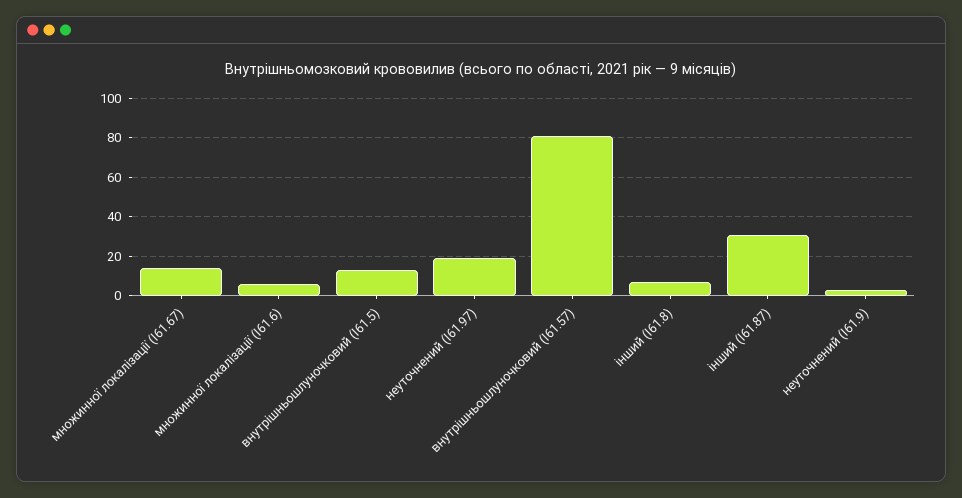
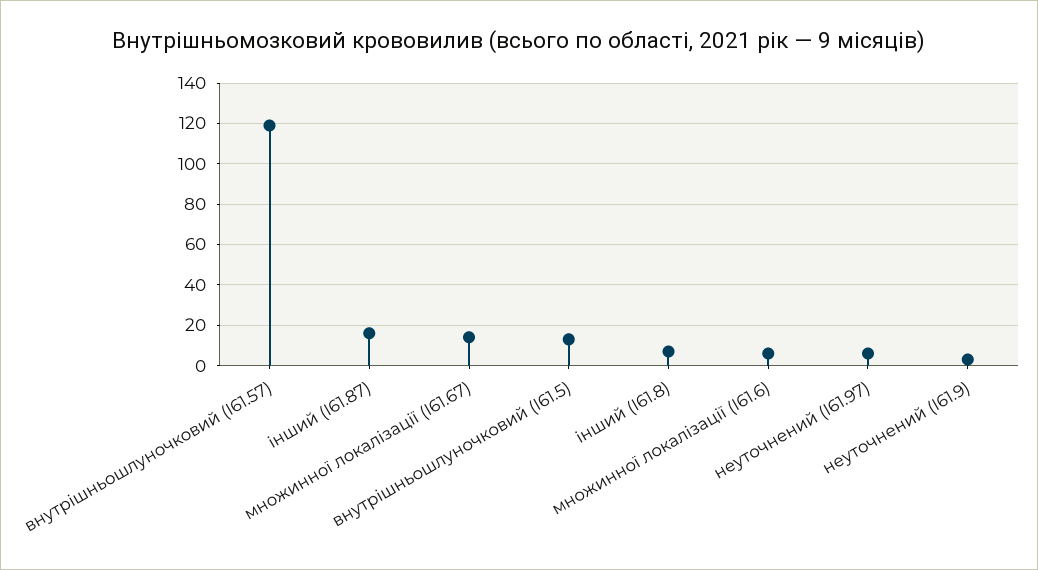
  {
    "множинної локалізації (I61.67)": 15,
    "множинної локалізації (I61.6)": 5,
    "внутрішньошлуночковий (I61.5)": 15,
-   "неуточнений (I61.97)": 20,
+   "неуточнений (I61.97)": 5,
-   "внутрішньошлуночковий (I61.57)": 80,
+   "внутрішньошлуночковий (I61.57)": 120,
    "інший (I61.8)": 5,
-   "інший (I61.87)": 30,
+   "інший (I61.87)": 15,
    "неуточнений (I61.9)": 5
  }

